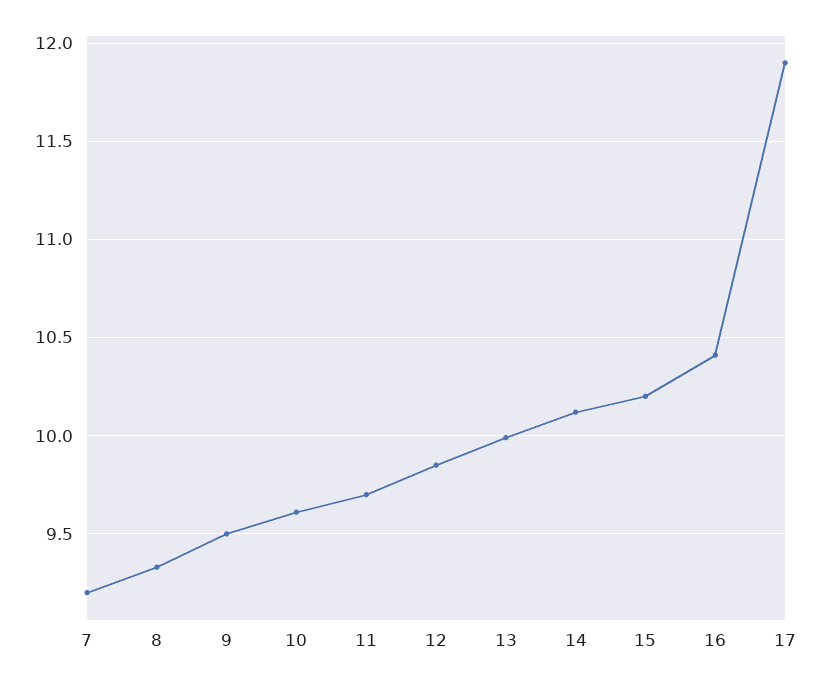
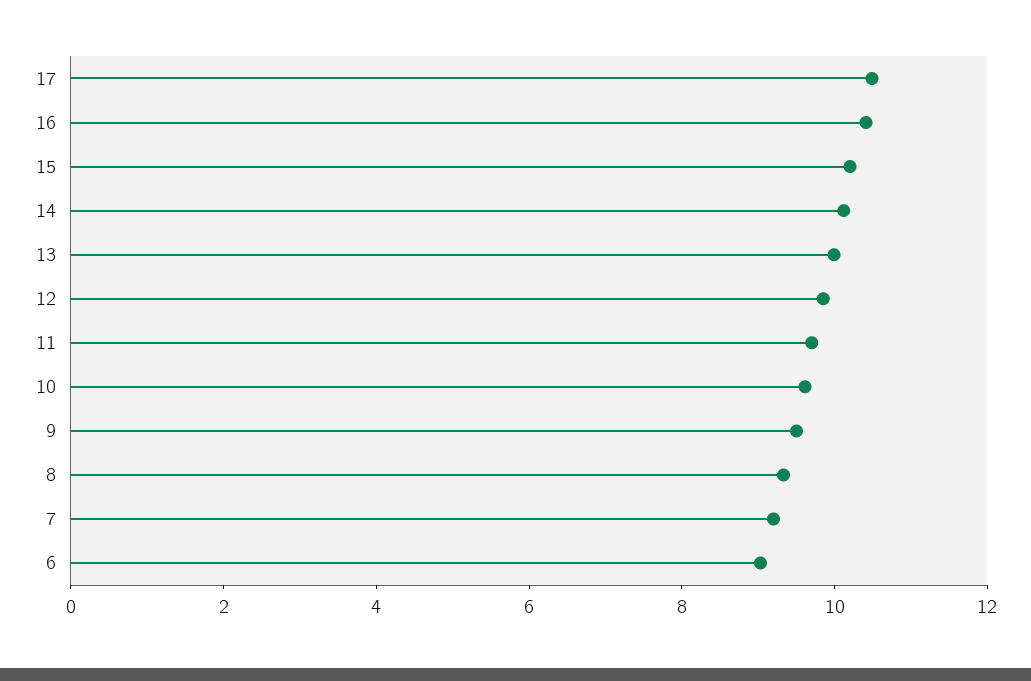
  {
    "7": 9.2,
    "8": 9.35,
    "9": 9.5,
    "10": 9.6,
    "11": 9.7,
    "12": 9.85,
    "13": 10,
    "14": 10.1,
    "15": 10.2,
    "16": 10.4,
-   "17": 11.9
+   "17": 10.5,
+   "6": 9
  }

